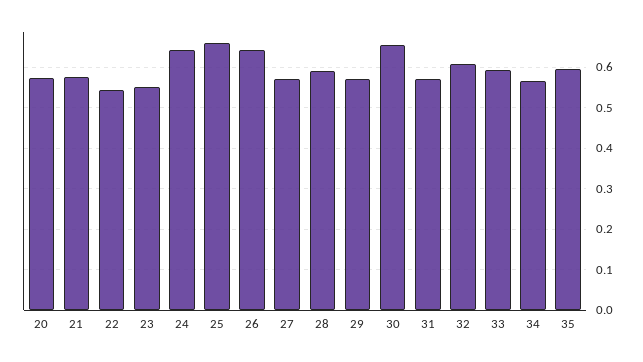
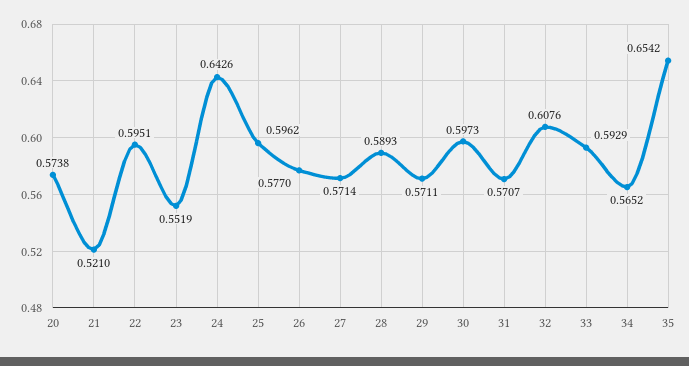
  {
    "20": 0.5738,
-   "21": 0.58,
+   "21": 0.521,
-   "22": 0.54,
+   "22": 0.5951,
    "23": 0.5519,
    "24": 0.6426,
-   "25": 0.66,
+   "25": 0.5962,
-   "26": 0.64,
+   "26": 0.577,
    "27": 0.5714,
    "28": 0.5893,
    "29": 0.5711,
-   "30": 0.66,
+   "30": 0.5973,
    "31": 0.5707,
    "32": 0.6076,
    "33": 0.5929,
    "34": 0.5652,
-   "35": 0.6
+   "35": 0.6542
  }

